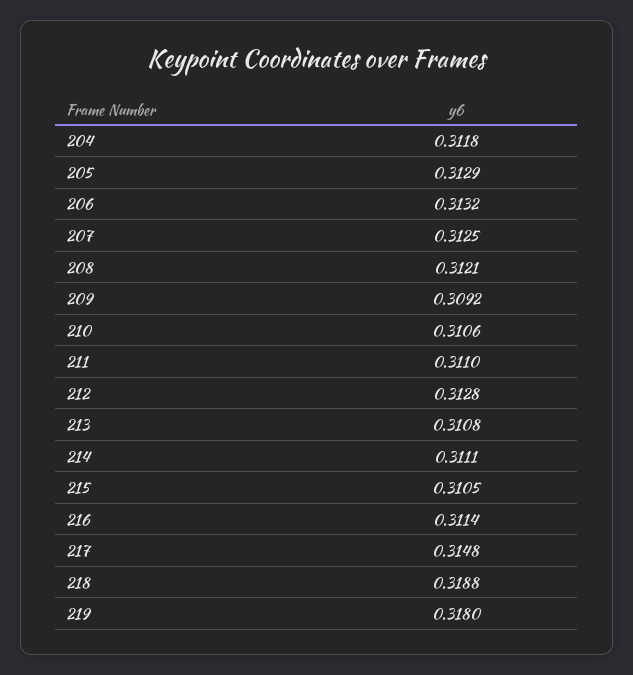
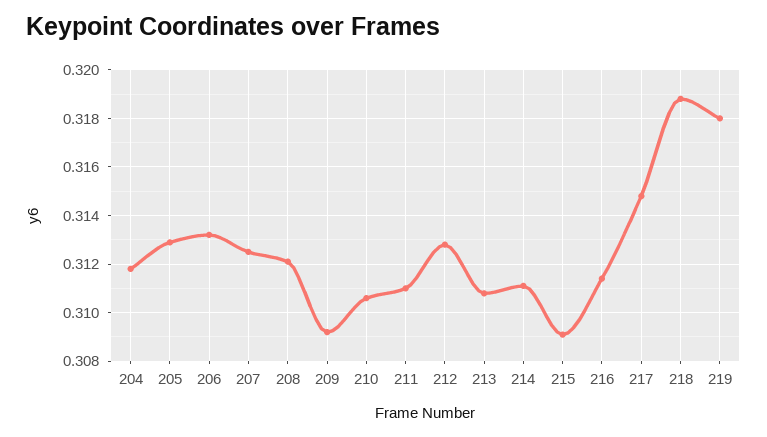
  {
    "204": 0.3118,
    "205": 0.3129,
    "206": 0.3132,
    "207": 0.3125,
    "208": 0.3121,
    "209": 0.3092,
    "210": 0.3106,
    "211": 0.311,
    "212": 0.3128,
    "213": 0.3108,
    "214": 0.3111,
-   "215": 0.3105,
+   "215": 0.309,
    "216": 0.3114,
    "217": 0.3148,
    "218": 0.3188,
    "219": 0.318
  }

